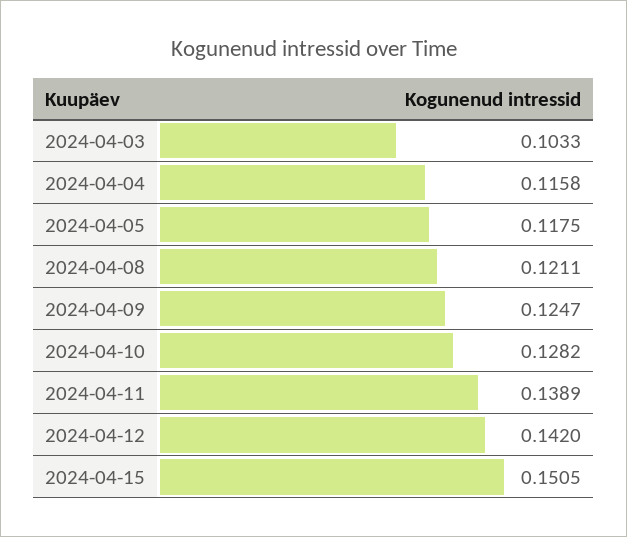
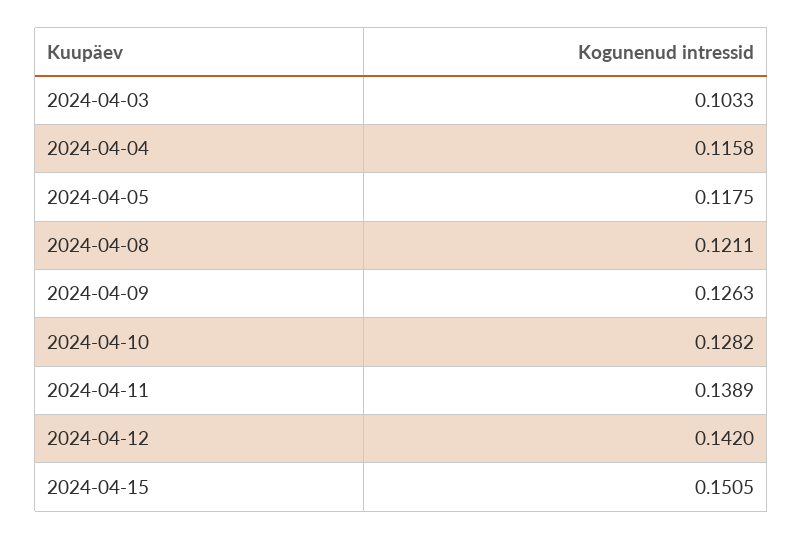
  {
    "2024-04-03": 0.1033,
    "2024-04-04": 0.1158,
    "2024-04-05": 0.1175,
    "2024-04-08": 0.1211,
-   "2024-04-09": 0.1247,
+   "2024-04-09": 0.1263,
    "2024-04-10": 0.1282,
    "2024-04-11": 0.1389,
    "2024-04-12": 0.142,
    "2024-04-15": 0.1505
  }

